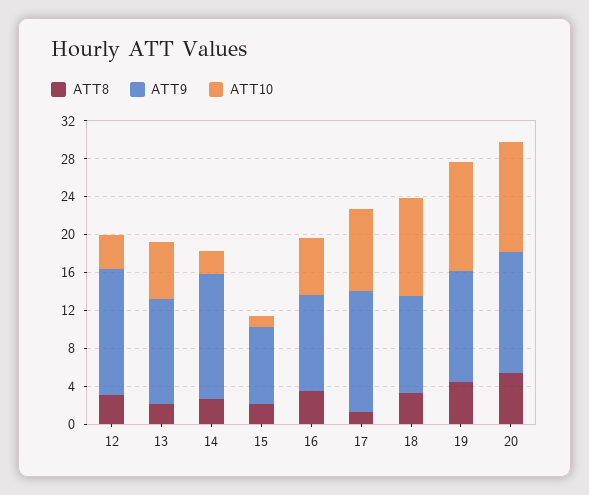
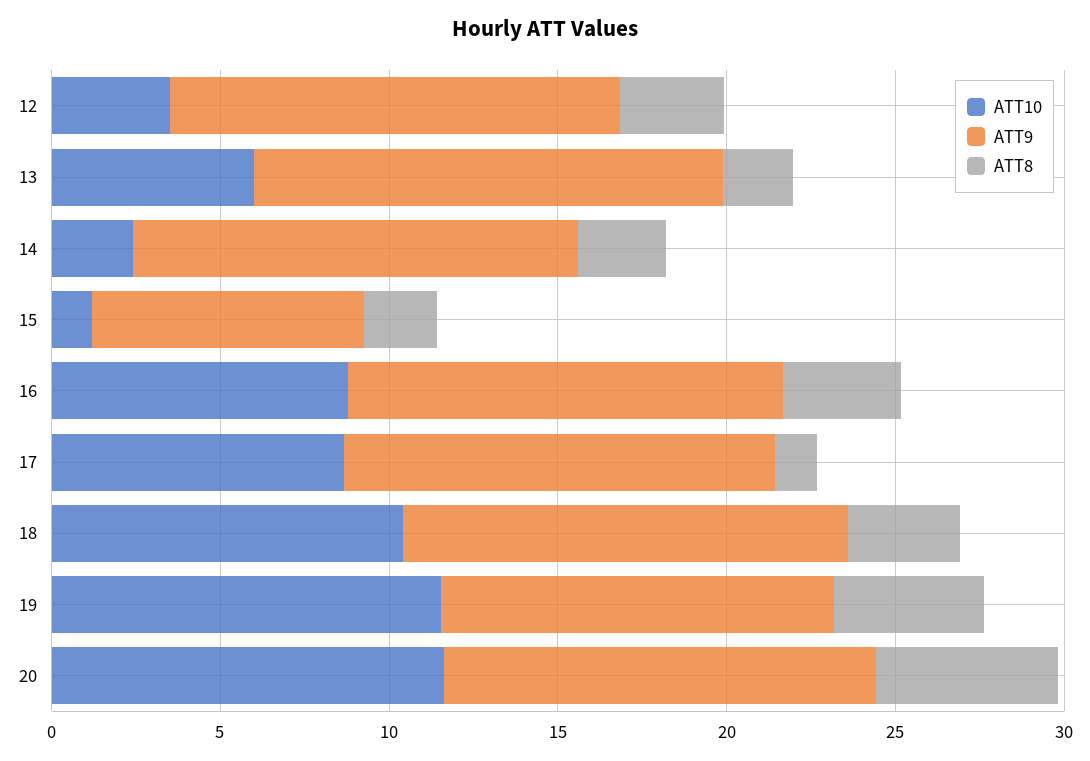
  {
    "ATT8": {
      "12": 3,
      "13": 2,
      "14": 3,
      "15": 2,
      "16": 4,
      "17": 1,
      "18": 3,
      "19": 4,
      "20": 5
    },
    "ATT9": {
      "12": 13,
-     "13": 11,
+     "13": 14,
      "14": 13,
      "15": 8,
-     "16": 10,
+     "16": 13,
      "17": 13,
-     "18": 10,
+     "18": 13,
      "19": 12,
      "20": 13
    },
    "ATT10": {
      "12": 4,
      "13": 6,
      "14": 2,
      "15": 1,
-     "16": 6,
+     "16": 9,
      "17": 9,
      "18": 10,
      "19": 12,
      "20": 12
    }
  }

